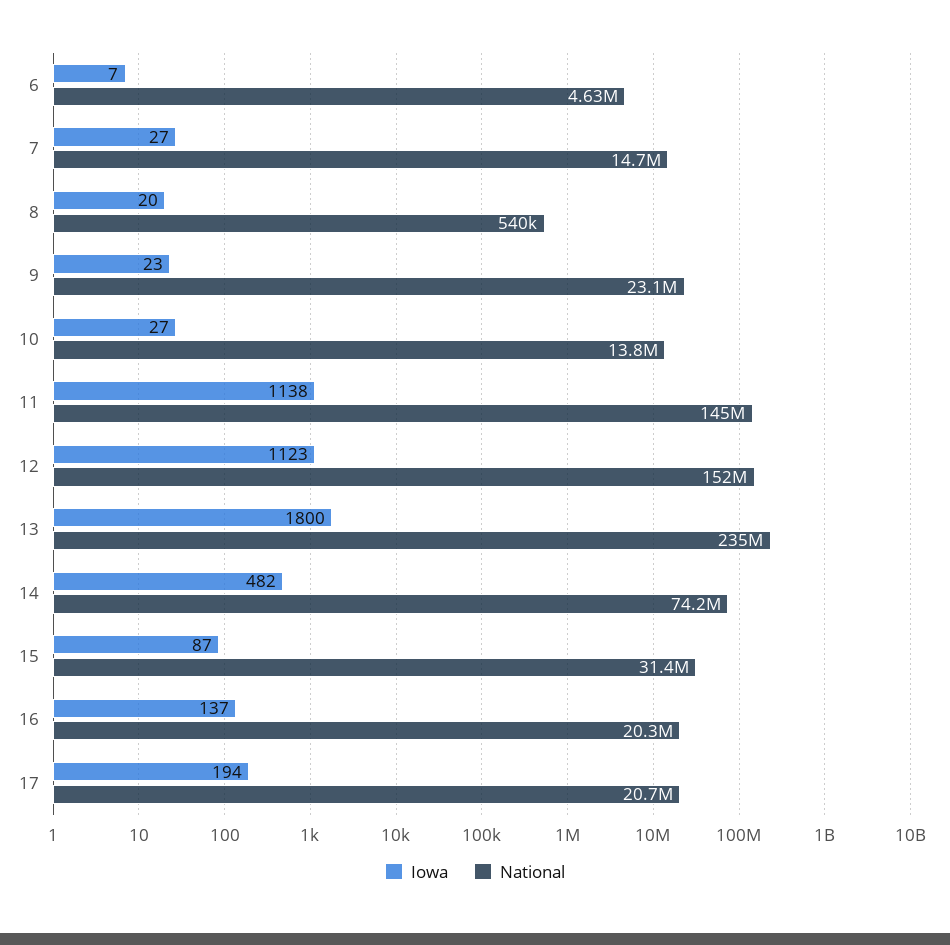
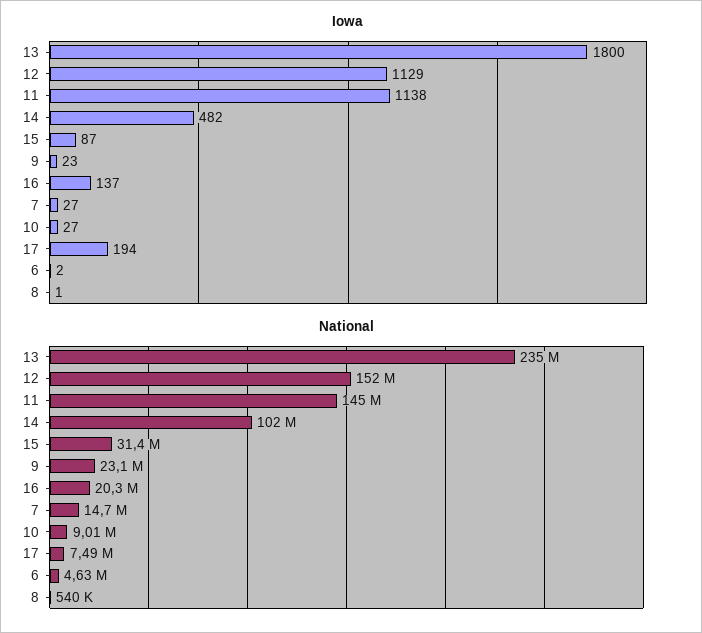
  {
    "Iowa": {
-     "6": 7,
+     "6": 2,
      "7": 27,
-     "8": 20,
+     "8": 1,
      "9": 23,
      "10": 27,
      "11": 1138,
-     "12": 1123,
+     "12": 1129,
      "13": 1800,
      "14": 482,
      "15": 87,
      "16": 137,
      "17": 194
    },
    "National": {
      "6": 4630000,
      "7": 14700000,
      "8": 540000,
      "9": 23100000,
-     "10": 13800000,
+     "10": 9010000,
      "11": 145000000,
      "12": 152000000,
      "13": 235000000,
-     "14": 74200000,
+     "14": 102000000,
      "15": 31400000,
      "16": 20300000,
-     "17": 20700000
+     "17": 7490000
    }
  }

